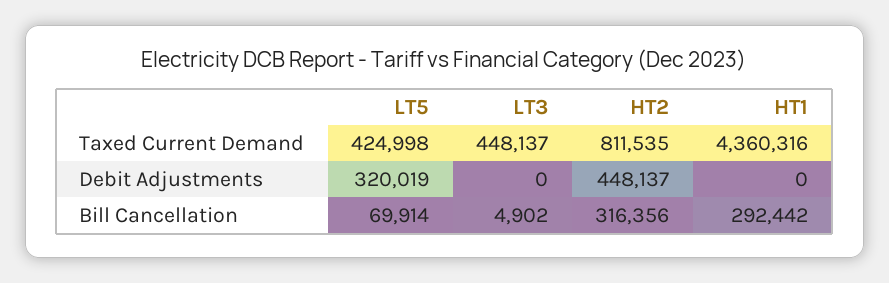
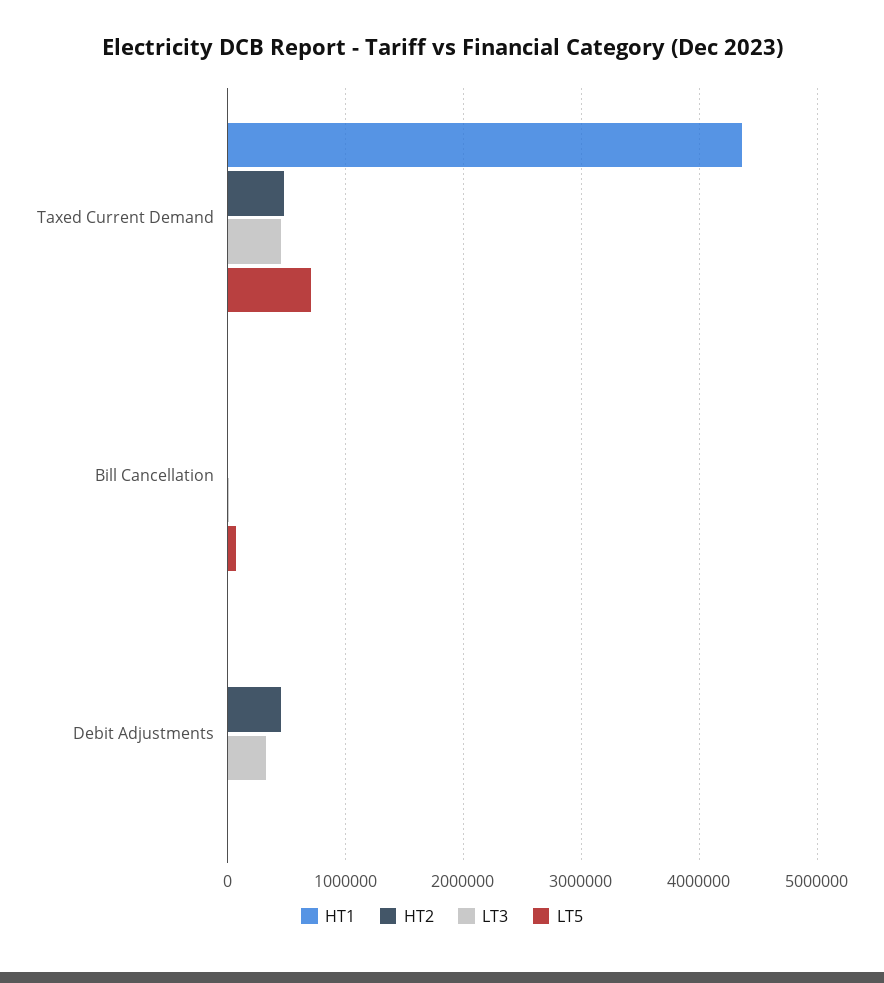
  {
    "LT5": {
-     "Taxed Current Demand": 424998,
+     "Taxed Current Demand": 700000,
-     "Debit Adjustments": 320019,
+     "Debit Adjustments": 0,
      "Bill Cancellation": 69914
    },
    "LT3": {
      "Taxed Current Demand": 448137,
-     "Debit Adjustments": 0,
+     "Debit Adjustments": 300000,
      "Bill Cancellation": 4902
    },
    "HT2": {
-     "Taxed Current Demand": 811535,
+     "Taxed Current Demand": 500000,
      "Debit Adjustments": 448137,
-     "Bill Cancellation": 316356
+     "Bill Cancellation": 0
    },
    "HT1": {
      "Taxed Current Demand": 4360316,
      "Debit Adjustments": 0,
-     "Bill Cancellation": 292442
+     "Bill Cancellation": 0
    }
  }

